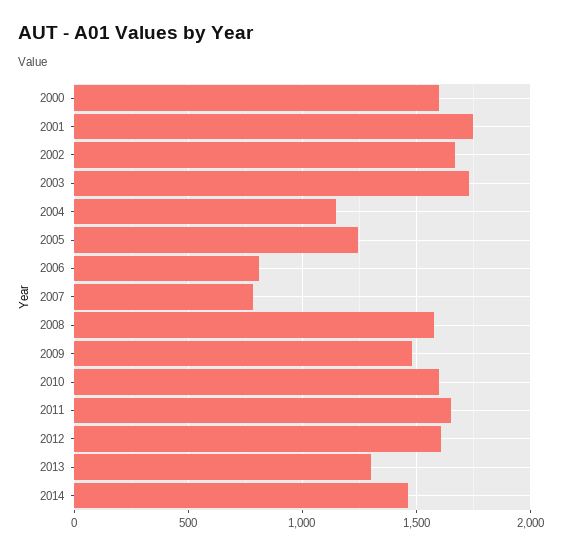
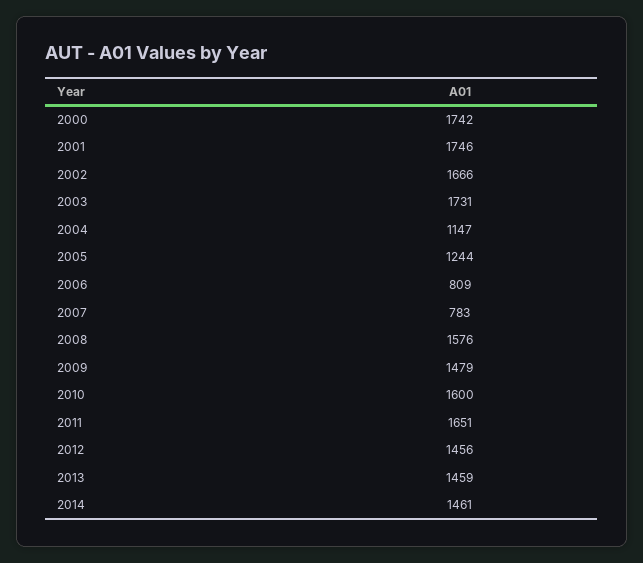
  {
-   "2000": 1600,
+   "2000": 1742,
    "2001": 1746,
    "2002": 1666,
    "2003": 1731,
    "2004": 1147,
    "2005": 1244,
    "2006": 809,
    "2007": 783,
    "2008": 1576,
    "2009": 1479,
    "2010": 1600,
    "2011": 1651,
-   "2012": 1600,
+   "2012": 1456,
-   "2013": 1300,
+   "2013": 1459,
    "2014": 1461
  }

